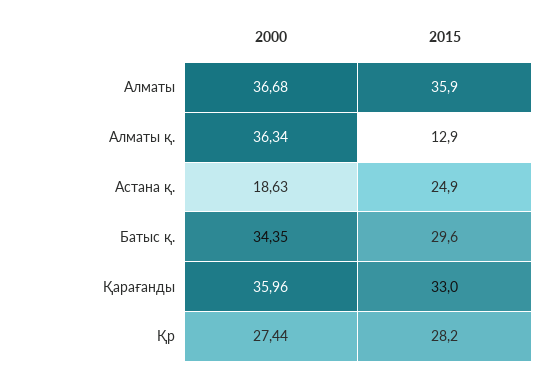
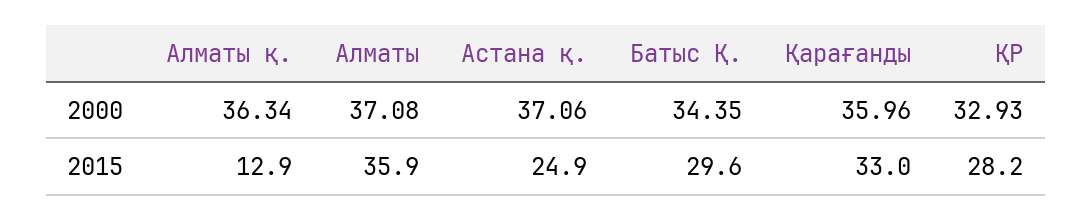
  {
    "2000": {
-     "Алматы": 36.68,
+     "Алматы": 37.08,
      "Алматы қ.": 36.34,
-     "Астана қ.": 18.63,
+     "Астана қ.": 37.06,
      "Батыс қ.": 34.35,
      "Қарағанды": 35.96,
-     "Қр": 27.44
+     "Қр": 32.93
    },
    "2015": {
      "Алматы": 35.9,
      "Алматы қ.": 12.9,
      "Астана қ.": 24.9,
      "Батыс қ.": 29.6,
      "Қарағанды": 33,
      "Қр": 28.2
    }
  }

